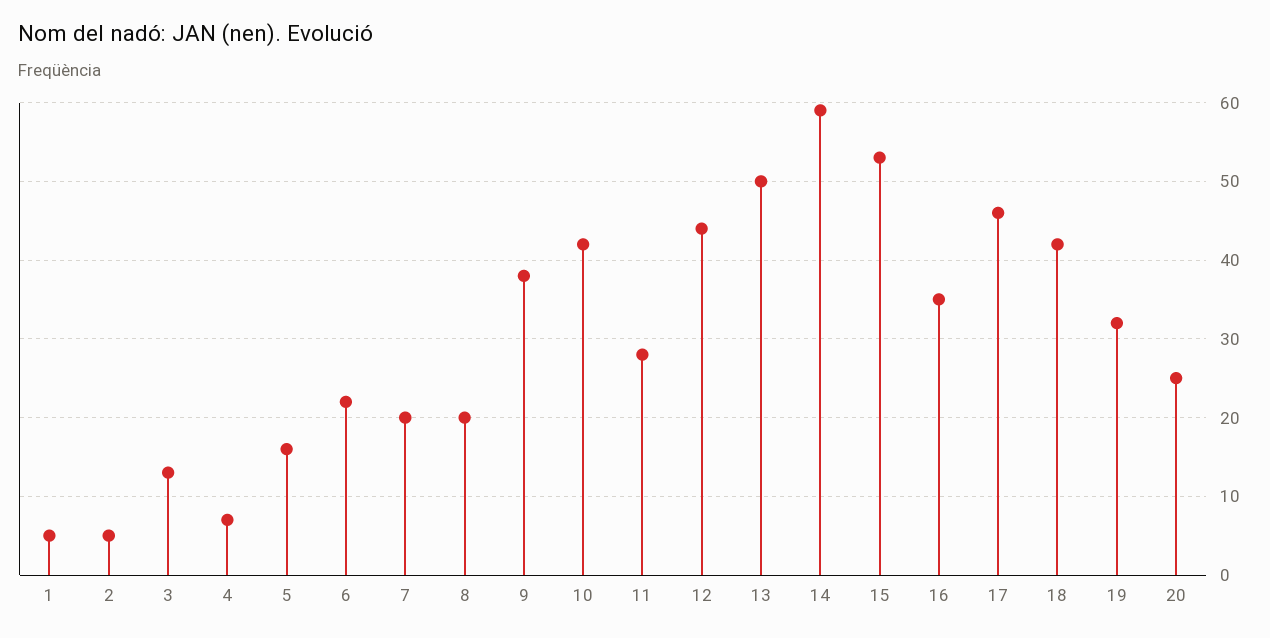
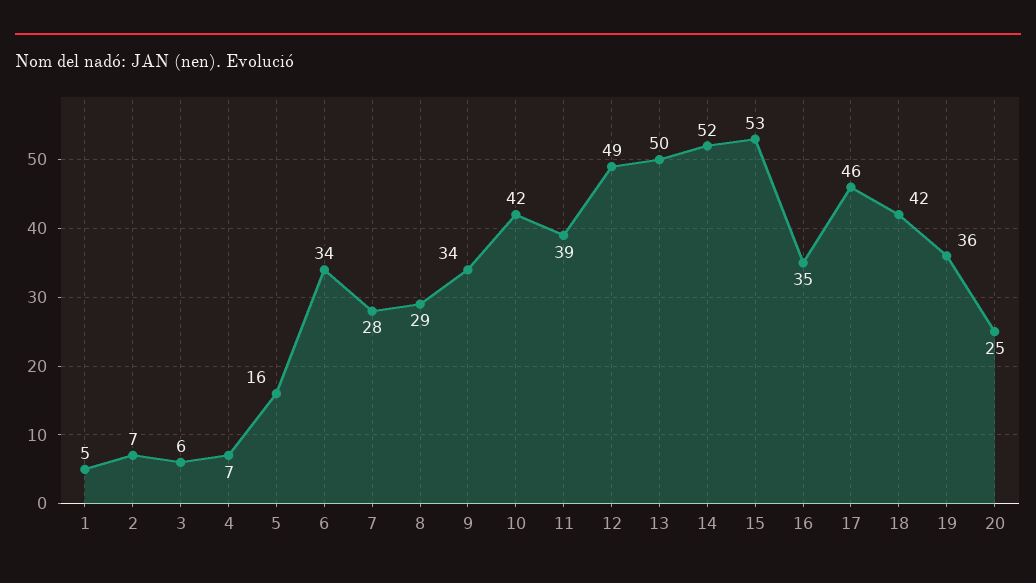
  {
    "1": 5,
-   "2": 5,
+   "2": 7,
-   "3": 13,
+   "3": 6,
    "4": 7,
    "5": 16,
-   "6": 22,
+   "6": 34,
-   "7": 20,
+   "7": 28,
-   "8": 20,
+   "8": 29,
-   "9": 38,
+   "9": 34,
    "10": 42,
-   "11": 28,
+   "11": 39,
-   "12": 44,
+   "12": 49,
    "13": 50,
-   "14": 59,
+   "14": 52,
    "15": 53,
    "16": 35,
    "17": 46,
    "18": 42,
-   "19": 32,
+   "19": 36,
    "20": 25
  }

